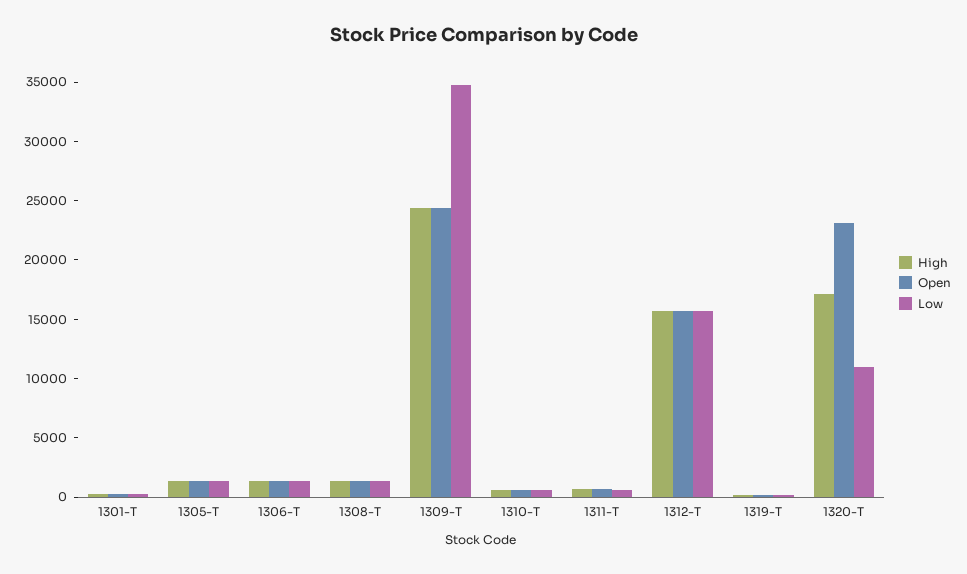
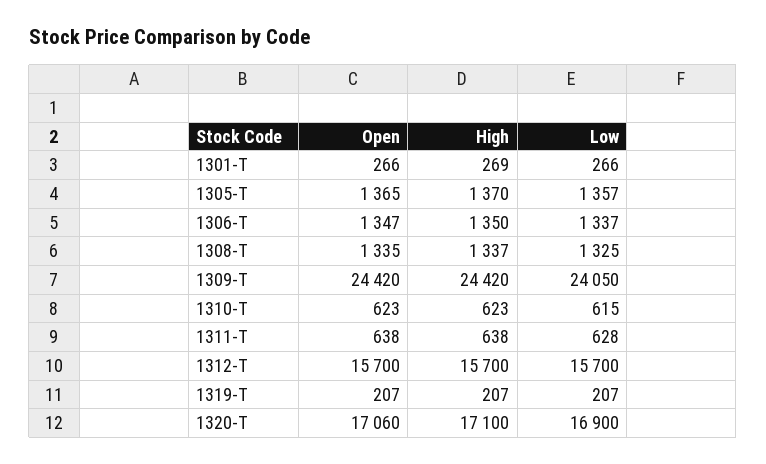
  {
    "High": {
      "1301-T": 269,
      "1305-T": 1370,
      "1306-T": 1350,
      "1308-T": 1337,
      "1309-T": 24420,
      "1310-T": 623,
      "1311-T": 638,
      "1312-T": 15700,
      "1319-T": 207,
      "1320-T": 17100
    },
    "Open": {
      "1301-T": 266,
      "1305-T": 1365,
      "1306-T": 1347,
      "1308-T": 1335,
      "1309-T": 24420,
      "1310-T": 623,
      "1311-T": 638,
      "1312-T": 15700,
      "1319-T": 207,
-     "1320-T": 23000
+     "1320-T": 17060
    },
    "Low": {
      "1301-T": 266,
      "1305-T": 1357,
      "1306-T": 1337,
      "1308-T": 1325,
-     "1309-T": 35000,
+     "1309-T": 24050,
      "1310-T": 615,
      "1311-T": 628,
      "1312-T": 15700,
      "1319-T": 207,
-     "1320-T": 11000
+     "1320-T": 16900
    }
  }

